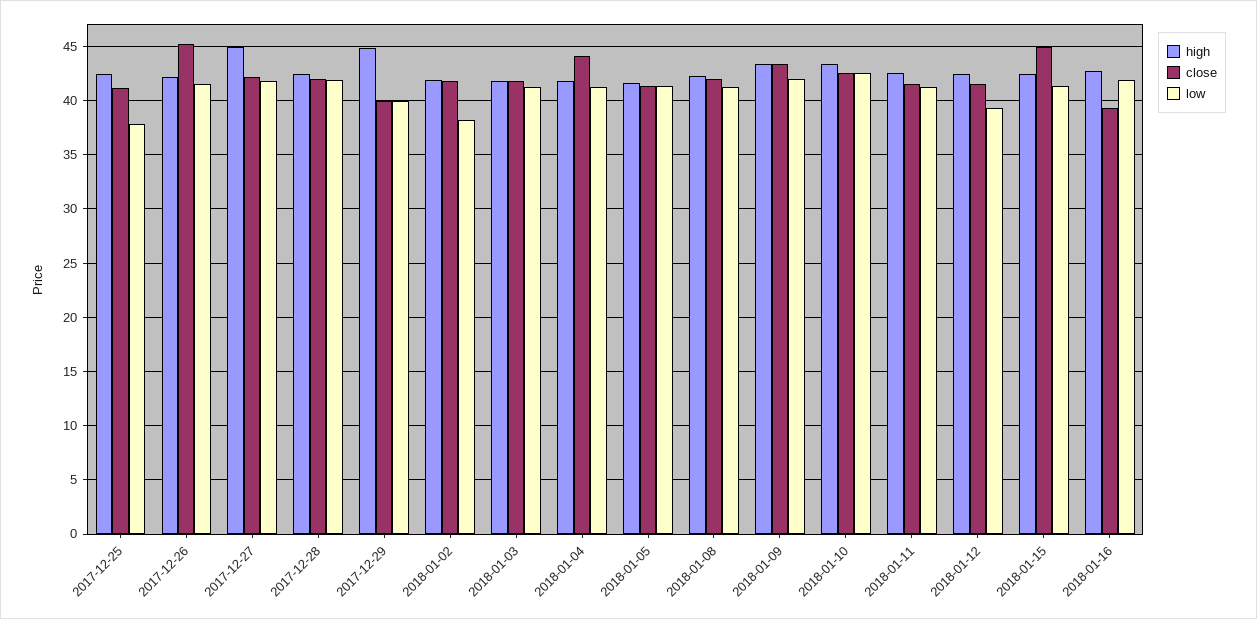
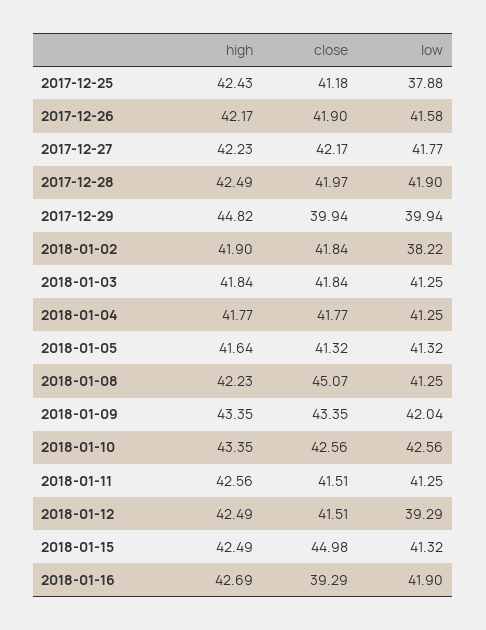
  {
    "high": {
      "2017-12-25": 42.43,
      "2017-12-26": 42.17,
-     "2017-12-27": 45,
+     "2017-12-27": 42.23,
      "2017-12-28": 42.49,
      "2017-12-29": 44.82,
      "2018-01-02": 41.9,
      "2018-01-03": 41.84,
      "2018-01-04": 41.77,
      "2018-01-05": 41.64,
      "2018-01-08": 42.23,
      "2018-01-09": 43.35,
      "2018-01-10": 43.35,
      "2018-01-11": 42.56,
      "2018-01-12": 42.49,
      "2018-01-15": 42.49,
      "2018-01-16": 42.69
    },
    "close": {
      "2017-12-25": 41.18,
-     "2017-12-26": 45,
+     "2017-12-26": 41.9,
      "2017-12-27": 42.17,
      "2017-12-28": 41.97,
      "2017-12-29": 39.94,
      "2018-01-02": 41.84,
      "2018-01-03": 41.84,
-     "2018-01-04": 44,
+     "2018-01-04": 41.77,
      "2018-01-05": 41.32,
-     "2018-01-08": 42,
+     "2018-01-08": 45.07,
      "2018-01-09": 43.35,
      "2018-01-10": 42.56,
      "2018-01-11": 41.51,
      "2018-01-12": 41.51,
      "2018-01-15": 44.98,
      "2018-01-16": 39.29
    },
    "low": {
      "2017-12-25": 37.88,
      "2017-12-26": 41.58,
      "2017-12-27": 41.77,
      "2017-12-28": 41.9,
      "2017-12-29": 39.94,
      "2018-01-02": 38.22,
      "2018-01-03": 41.25,
      "2018-01-04": 41.25,
      "2018-01-05": 41.32,
      "2018-01-08": 41.25,
      "2018-01-09": 42.04,
      "2018-01-10": 42.56,
      "2018-01-11": 41.25,
      "2018-01-12": 39.29,
      "2018-01-15": 41.32,
      "2018-01-16": 41.9
    }
  }

